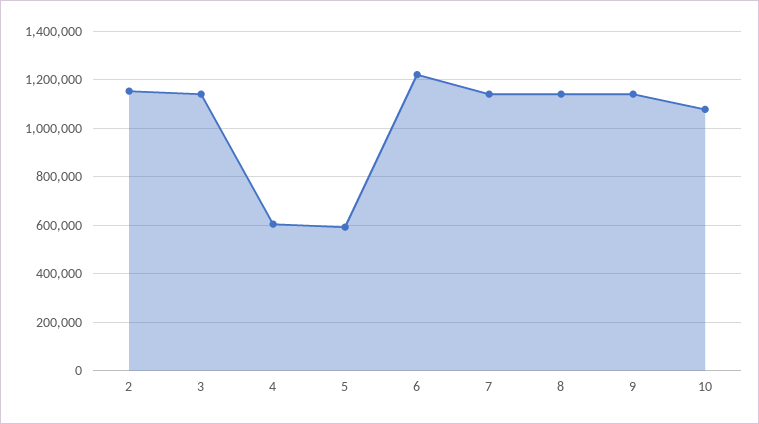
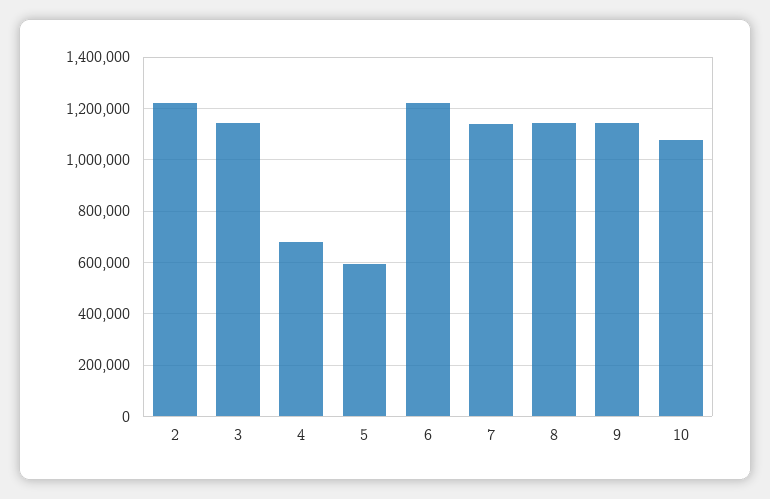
  {
-   "2": 1150000,
+   "2": 1225000,
    "3": 1150000,
-   "4": 600000,
+   "4": 675000,
    "5": 600000,
    "6": 1225000,
    "7": 1150000,
    "8": 1150000,
    "9": 1150000,
    "10": 1075000
  }

